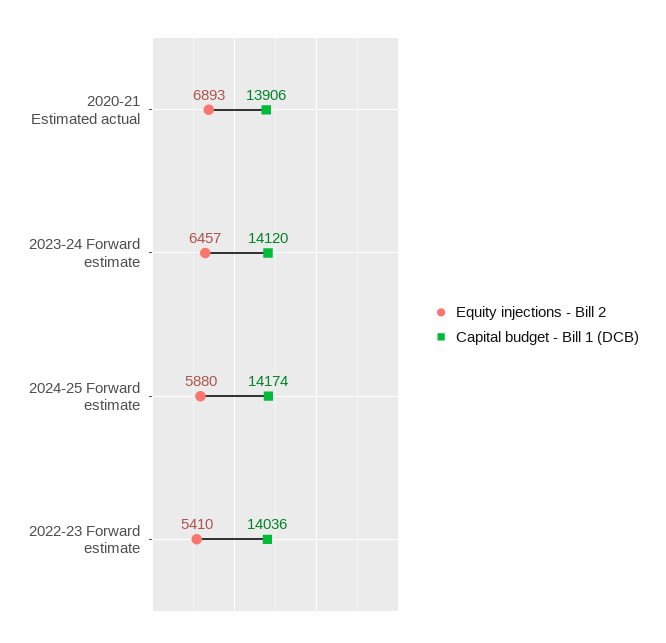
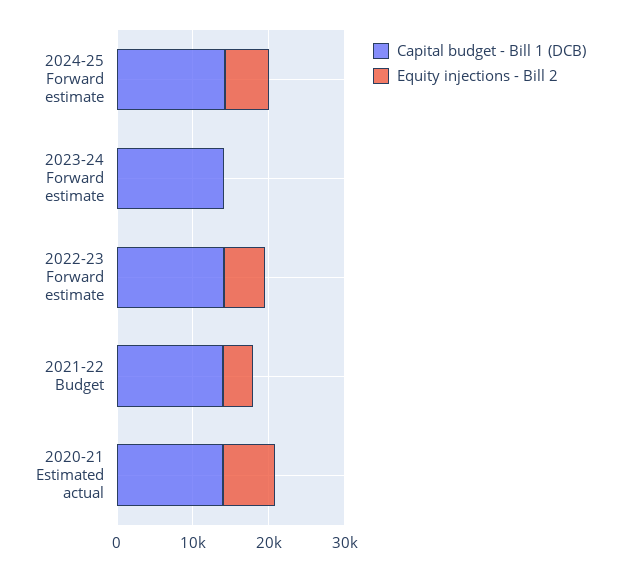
  {
    "Equity injections - Bill 2": {
      "2020-21 Estimated actual": 6893,
-     "2023-24 Forward estimate": 6457,
+     "2023-24 Forward estimate": 0,
      "2024-25 Forward estimate": 5880,
-     "2022-23 Forward estimate": 5410
+     "2022-23 Forward estimate": 5410,
+     "2021-22 Budget": 4000
    },
    "Capital budget - Bill 1 (DCB)": {
      "2020-21 Estimated actual": 13906,
      "2023-24 Forward estimate": 14120,
      "2024-25 Forward estimate": 14174,
-     "2022-23 Forward estimate": 14036
+     "2022-23 Forward estimate": 14036,
+     "2021-22 Budget": 14000
    }
  }

